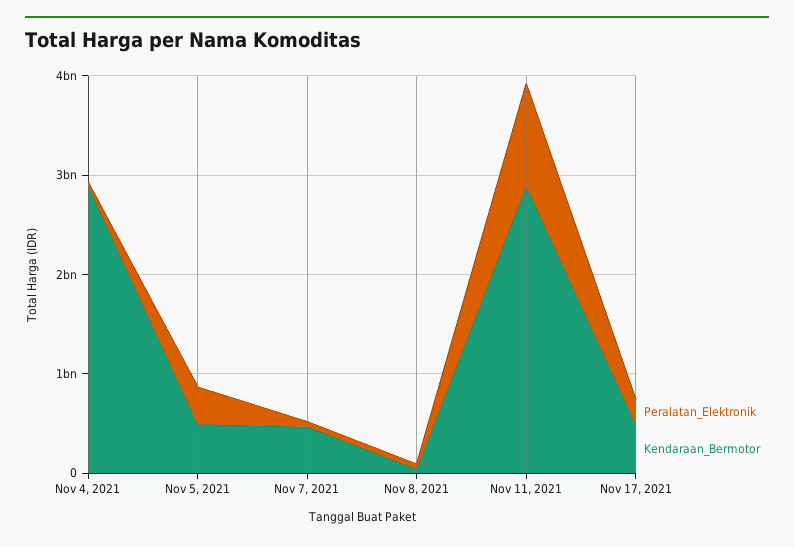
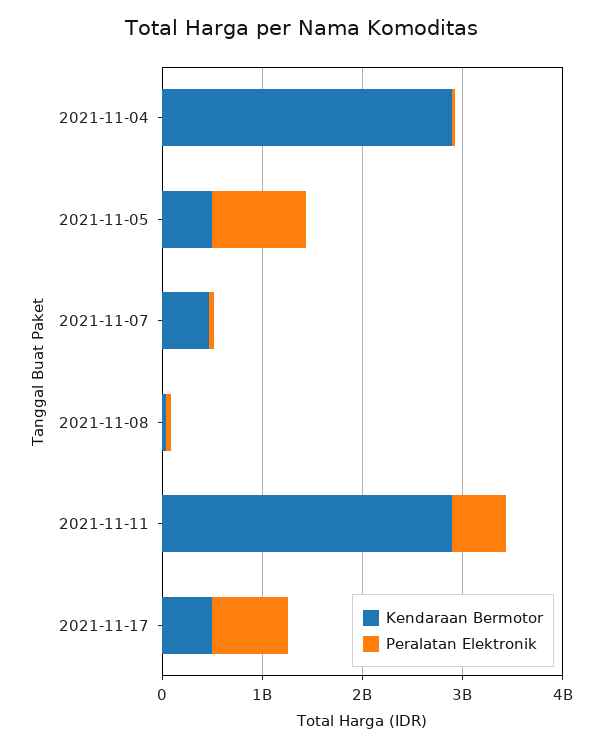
  {
    "Peralatan_Elektronik": {
      "Nov 4, 2021": 0,
-     "Nov 5, 2021": 400000000,
+     "Nov 5, 2021": 1000000000,
      "Nov 7, 2021": 0,
      "Nov 8, 2021": 0,
-     "Nov 11, 2021": 1000000000,
+     "Nov 11, 2021": 600000000,
-     "Nov 17, 2021": 200000000
+     "Nov 17, 2021": 800000000
    },
    "Kendaraan_Bermotor": {
      "Nov 4, 2021": 2800000000,
      "Nov 5, 2021": 400000000,
      "Nov 7, 2021": 400000000,
      "Nov 8, 2021": 0,
      "Nov 11, 2021": 2800000000,
      "Nov 17, 2021": 400000000
    }
  }

